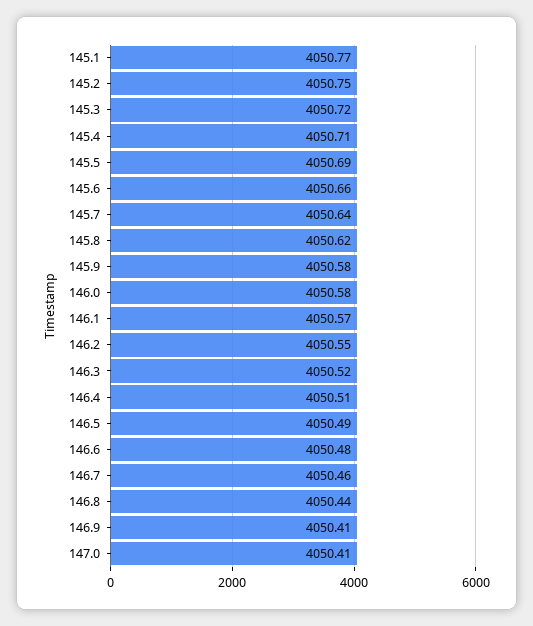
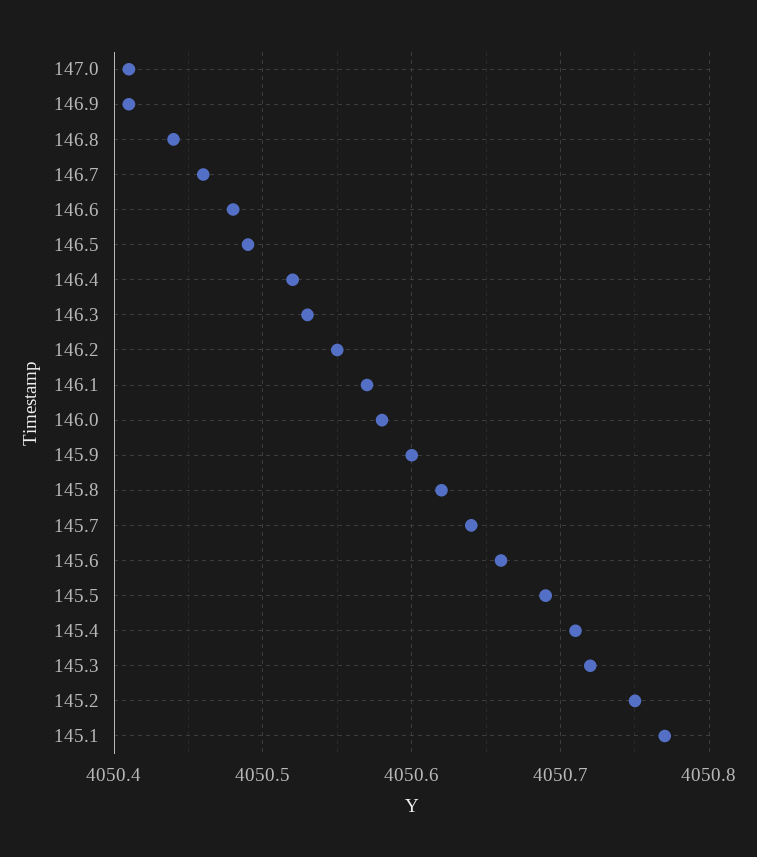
  {
    "145.1": 4050.77,
    "145.2": 4050.75,
    "145.3": 4050.72,
    "145.4": 4050.71,
    "145.5": 4050.69,
    "145.6": 4050.66,
    "145.7": 4050.64,
    "145.8": 4050.62,
-   "145.9": 4050.58,
+   "145.9": 4050.6,
    "146.0": 4050.58,
    "146.1": 4050.57,
    "146.2": 4050.55,
-   "146.3": 4050.52,
+   "146.3": 4050.53,
-   "146.4": 4050.51,
+   "146.4": 4050.52,
    "146.5": 4050.49,
    "146.6": 4050.48,
    "146.7": 4050.46,
    "146.8": 4050.44,
    "146.9": 4050.41,
    "147.0": 4050.41
  }

